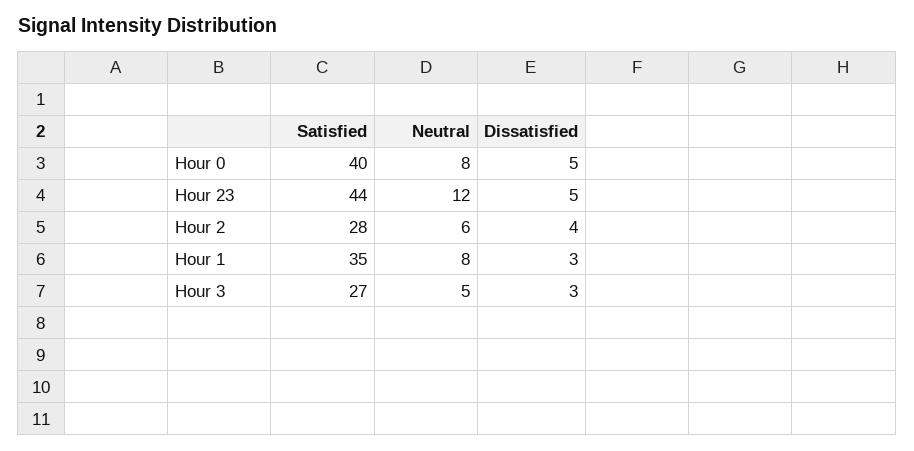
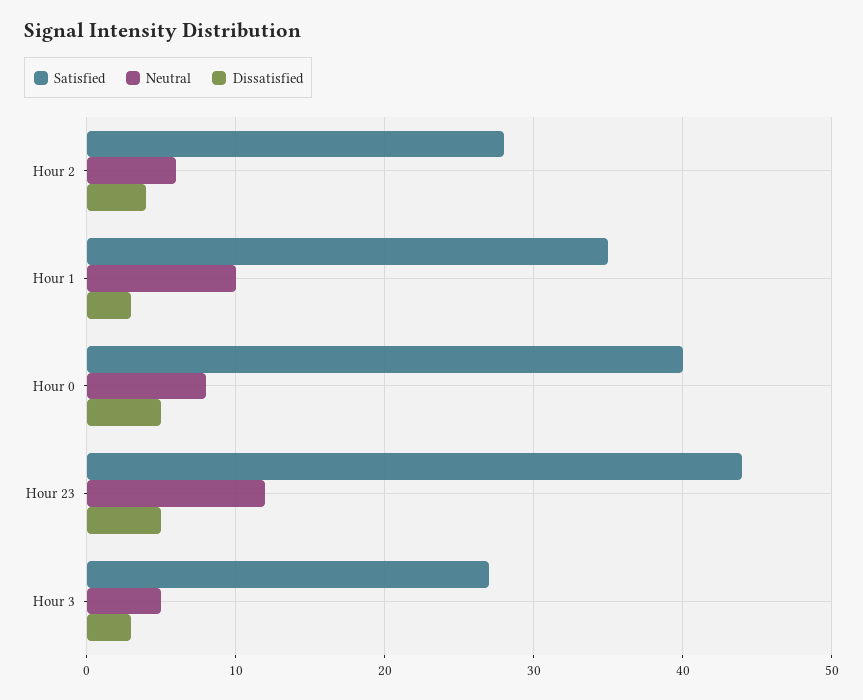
  {
    "Satisfied": {
      "Hour 0": 40,
      "Hour 23": 44,
      "Hour 2": 28,
      "Hour 1": 35,
      "Hour 3": 27
    },
    "Neutral": {
      "Hour 0": 8,
      "Hour 23": 12,
      "Hour 2": 6,
-     "Hour 1": 8,
+     "Hour 1": 10,
      "Hour 3": 5
    },
    "Dissatisfied": {
      "Hour 0": 5,
      "Hour 23": 5,
      "Hour 2": 4,
      "Hour 1": 3,
      "Hour 3": 3
    }
  }

